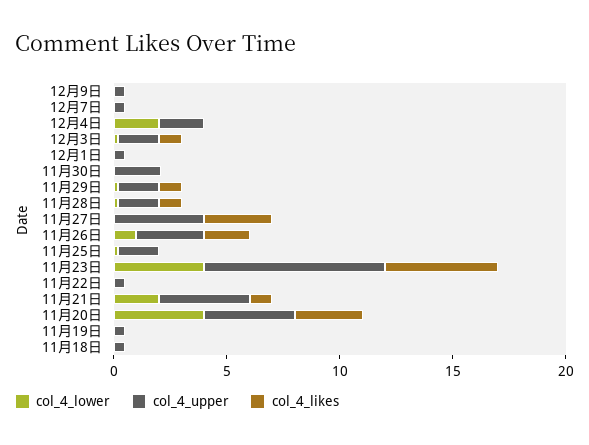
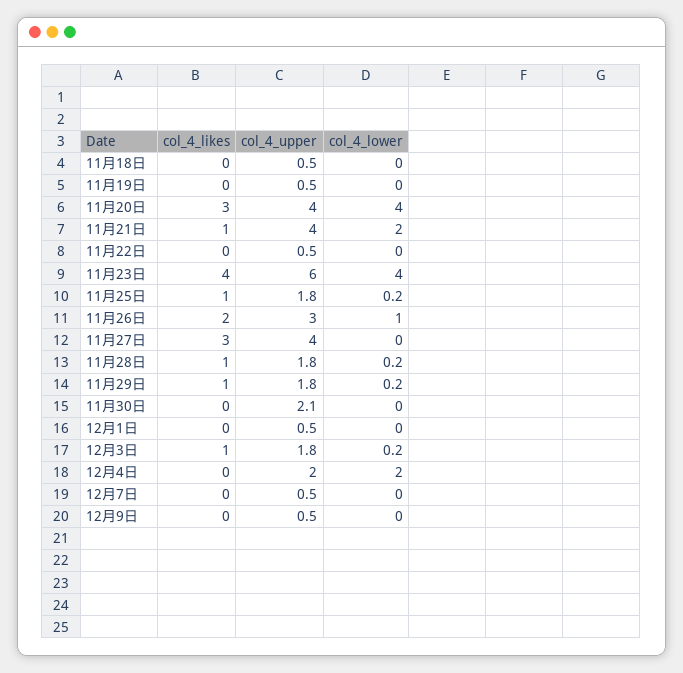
  {
    "col_4_lower": {
      "12月9日": 0,
      "12月7日": 0,
      "12月4日": 2,
      "12月3日": 0.2,
      "12月1日": 0,
      "11月30日": 0,
      "11月29日": 0.2,
      "11月28日": 0.2,
      "11月27日": 0,
      "11月26日": 1,
      "11月25日": 0.2,
      "11月23日": 4,
      "11月22日": 0,
      "11月21日": 2,
      "11月20日": 4,
      "11月19日": 0,
      "11月18日": 0
    },
    "col_4_upper": {
      "12月9日": 0.5,
      "12月7日": 0.5,
      "12月4日": 2,
      "12月3日": 1.8,
      "12月1日": 0.5,
      "11月30日": 2.1,
      "11月29日": 1.8,
      "11月28日": 1.8,
      "11月27日": 4,
      "11月26日": 3,
      "11月25日": 1.8,
-     "11月23日": 8,
+     "11月23日": 6,
      "11月22日": 0.5,
      "11月21日": 4,
      "11月20日": 4,
      "11月19日": 0.5,
      "11月18日": 0.5
    },
    "col_4_likes": {
      "12月9日": 0,
      "12月7日": 0,
      "12月4日": 0,
      "12月3日": 1,
      "12月1日": 0,
      "11月30日": 0,
      "11月29日": 1,
      "11月28日": 1,
      "11月27日": 3,
      "11月26日": 2,
-     "11月25日": 0,
+     "11月25日": 1,
-     "11月23日": 5,
+     "11月23日": 4,
      "11月22日": 0,
      "11月21日": 1,
      "11月20日": 3,
      "11月19日": 0,
      "11月18日": 0
    }
  }

